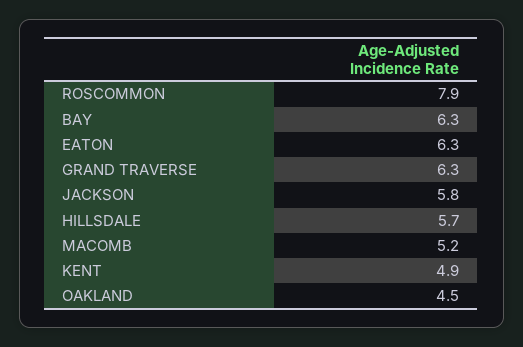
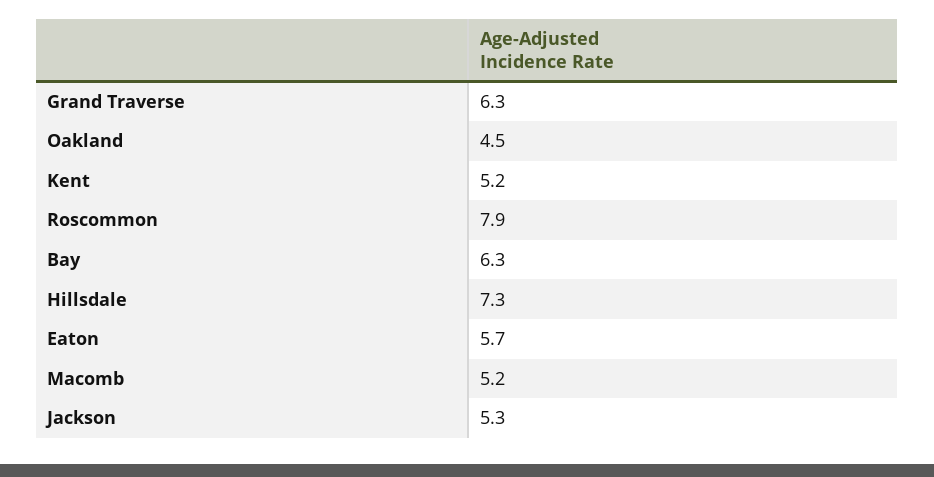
  {
    "ROSCOMMON": 7.9,
    "BAY": 6.3,
-   "EATON": 6.3,
+   "EATON": 5.7,
    "GRAND TRAVERSE": 6.3,
-   "JACKSON": 5.8,
+   "JACKSON": 5.3,
-   "HILLSDALE": 5.7,
+   "HILLSDALE": 7.3,
    "MACOMB": 5.2,
-   "KENT": 4.9,
+   "KENT": 5.2,
    "OAKLAND": 4.5
  }

